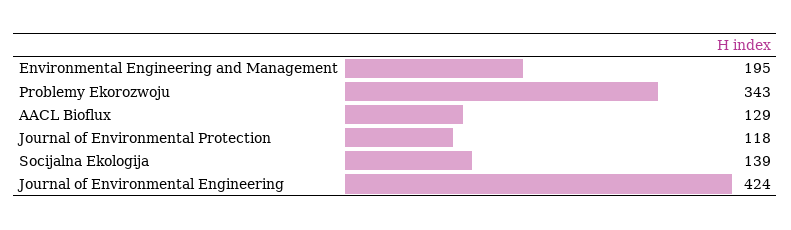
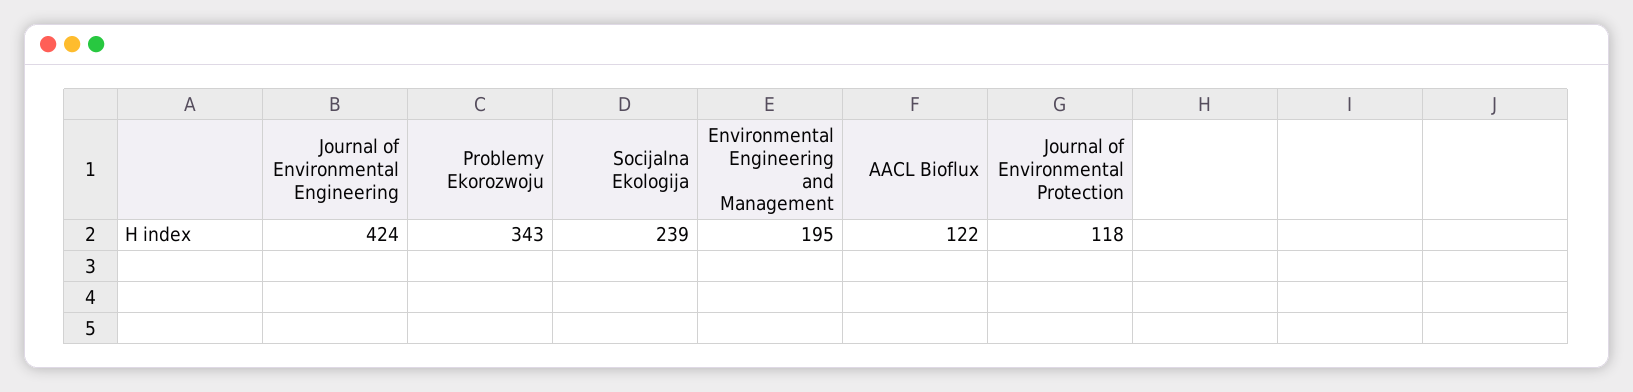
  {
    "Environmental Engineering and Management": 195,
    "Problemy Ekorozwoju": 343,
-   "AACL Bioflux": 129,
+   "AACL Bioflux": 122,
    "Journal of Environmental Protection": 118,
-   "Socijalna Ekologija": 139,
+   "Socijalna Ekologija": 239,
    "Journal of Environmental Engineering": 424
  }

